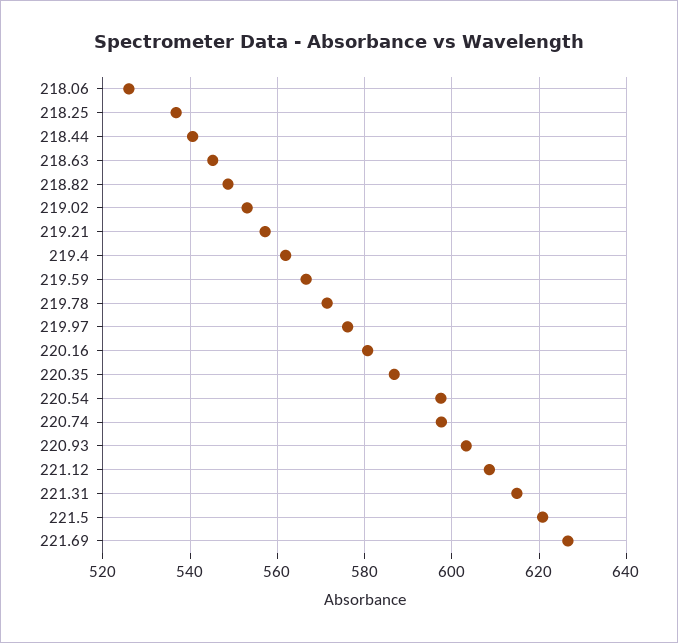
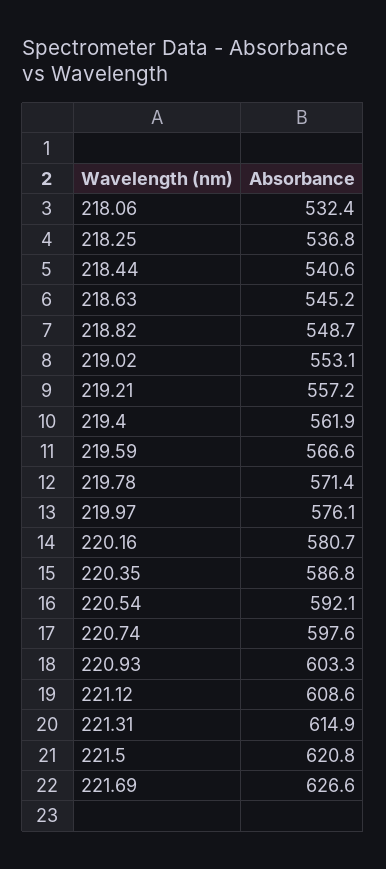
  {
-   "218.06": 526,
+   "218.06": 532.4,
    "218.25": 536.8,
    "218.44": 540.6,
    "218.63": 545.2,
    "218.82": 548.7,
    "219.02": 553.1,
    "219.21": 557.2,
    "219.4": 561.9,
    "219.59": 566.6,
    "219.78": 571.4,
    "219.97": 576.1,
    "220.16": 580.7,
    "220.35": 586.8,
-   "220.54": 598,
+   "220.54": 592.1,
    "220.74": 597.6,
    "220.93": 603.3,
    "221.12": 608.6,
    "221.31": 614.9,
    "221.5": 620.8,
    "221.69": 626.6
  }

